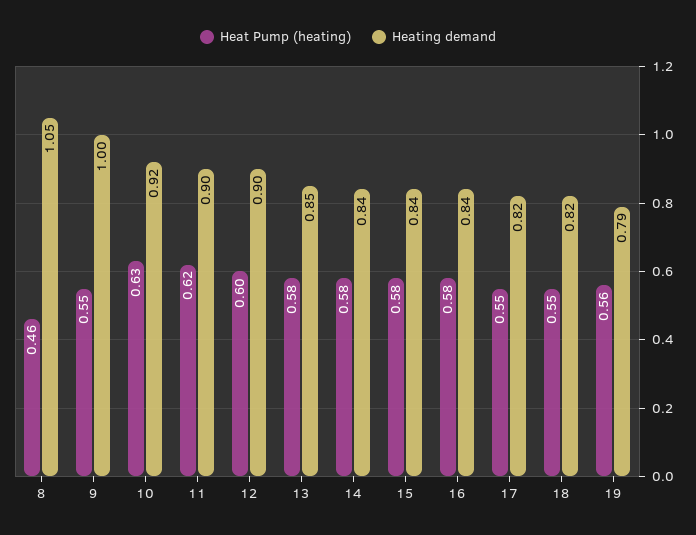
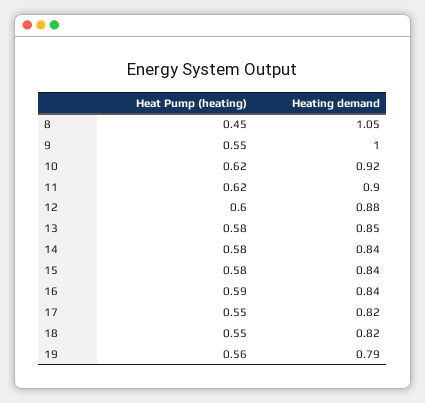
  {
    "Heat Pump (heating)": {
-     "8": 0.46,
+     "8": 0.45,
      "9": 0.55,
-     "10": 0.63,
+     "10": 0.62,
      "11": 0.62,
      "12": 0.6,
      "13": 0.58,
      "14": 0.58,
      "15": 0.58,
-     "16": 0.58,
+     "16": 0.59,
      "17": 0.55,
      "18": 0.55,
      "19": 0.56
    },
    "Heating demand": {
      "8": 1.05,
      "9": 1,
      "10": 0.92,
      "11": 0.9,
-     "12": 0.9,
+     "12": 0.88,
      "13": 0.85,
      "14": 0.84,
      "15": 0.84,
      "16": 0.84,
      "17": 0.82,
      "18": 0.82,
      "19": 0.79
    }
  }

